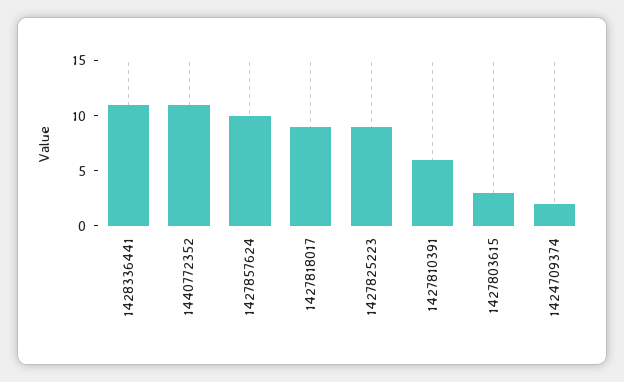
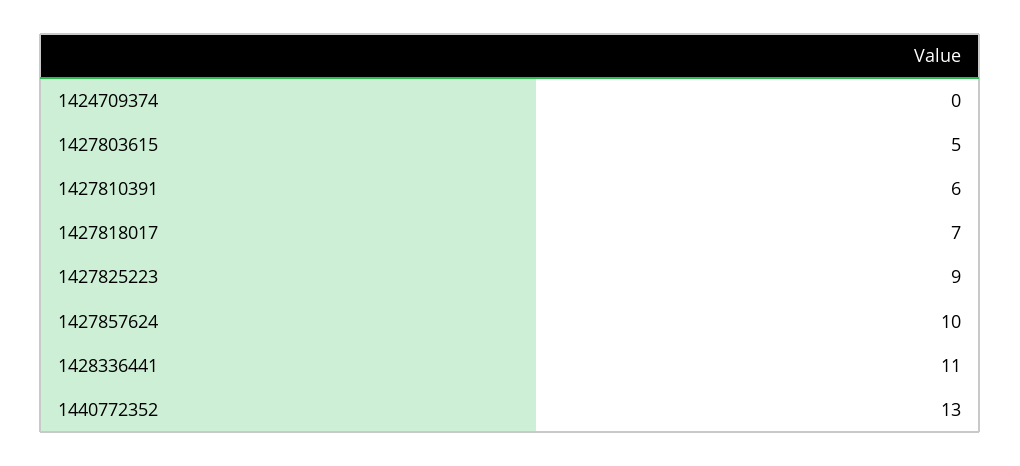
  {
    "1428336441": 11,
-   "1440772352": 11,
+   "1440772352": 13,
    "1427857624": 10,
-   "1427818017": 9,
+   "1427818017": 7,
    "1427825223": 9,
    "1427810391": 6,
-   "1427803615": 3,
+   "1427803615": 5,
-   "1424709374": 2
+   "1424709374": 0
  }

